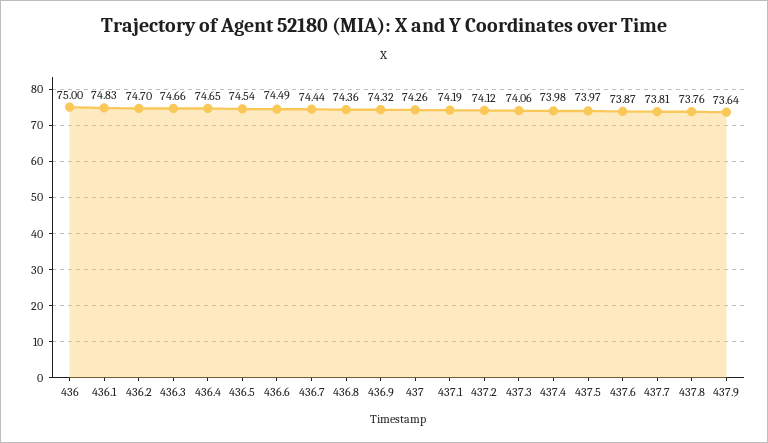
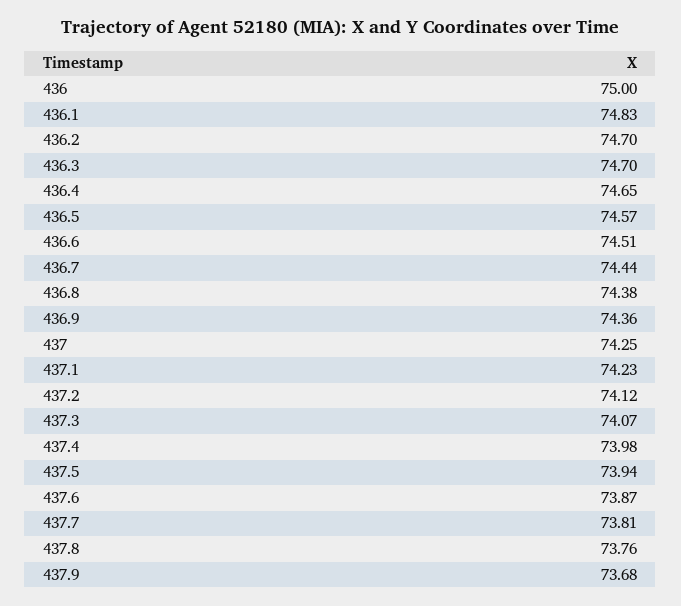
  {
    "436": 75,
    "436.1": 74.83,
    "436.2": 74.7,
-   "436.3": 74.66,
+   "436.3": 74.7,
    "436.4": 74.65,
-   "436.5": 74.54,
+   "436.5": 74.57,
-   "436.6": 74.49,
+   "436.6": 74.51,
    "436.7": 74.44,
-   "436.8": 74.36,
+   "436.8": 74.38,
-   "436.9": 74.32,
+   "436.9": 74.36,
-   "437": 74.26,
+   "437": 74.25,
-   "437.1": 74.19,
+   "437.1": 74.23,
    "437.2": 74.12,
-   "437.3": 74.06,
+   "437.3": 74.07,
    "437.4": 73.98,
-   "437.5": 73.97,
+   "437.5": 73.94,
    "437.6": 73.87,
    "437.7": 73.81,
    "437.8": 73.76,
-   "437.9": 73.64
+   "437.9": 73.68
  }

